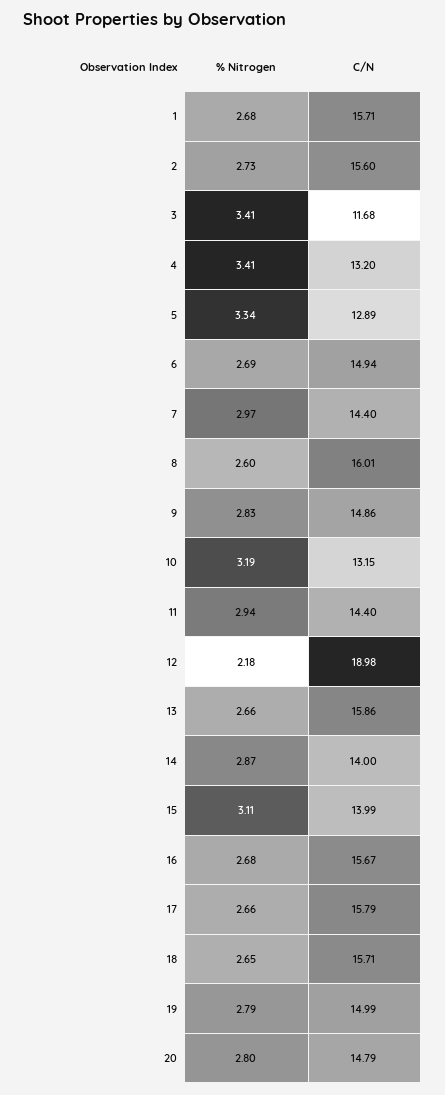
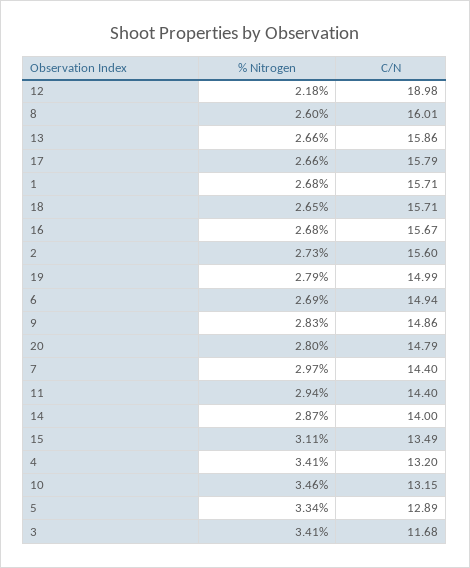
  {
    "% Nitrogen": {
      "1": 2.68,
      "2": 2.73,
      "3": 3.41,
      "4": 3.41,
      "5": 3.34,
      "6": 2.69,
      "7": 2.97,
      "8": 2.6,
      "9": 2.83,
-     "10": 3.19,
+     "10": 3.46,
      "11": 2.94,
      "12": 2.18,
      "13": 2.66,
      "14": 2.87,
      "15": 3.11,
      "16": 2.68,
      "17": 2.66,
      "18": 2.65,
      "19": 2.79,
      "20": 2.8
    },
    "C/N": {
      "1": 15.71,
      "2": 15.6,
      "3": 11.68,
      "4": 13.2,
      "5": 12.89,
      "6": 14.94,
      "7": 14.4,
      "8": 16.01,
      "9": 14.86,
      "10": 13.15,
      "11": 14.4,
      "12": 18.98,
      "13": 15.86,
      "14": 14,
-     "15": 13.99,
+     "15": 13.49,
      "16": 15.67,
      "17": 15.79,
      "18": 15.71,
      "19": 14.99,
      "20": 14.79
    }
  }

